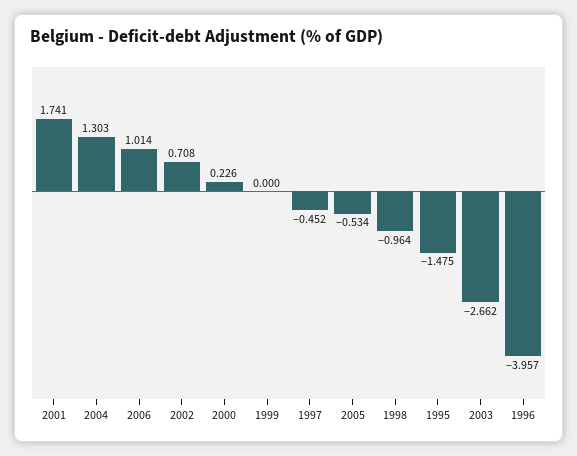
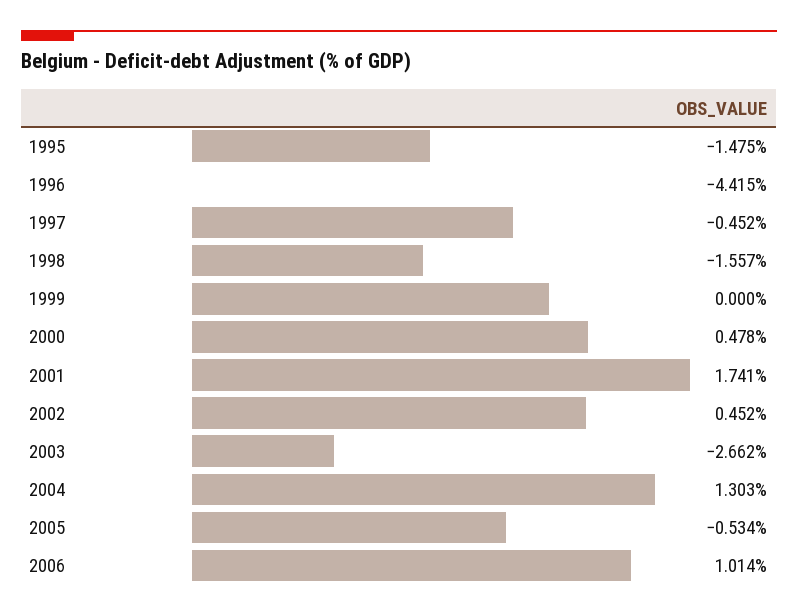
  {
    "2001": 1.741,
    "2004": 1.303,
    "2006": 1.014,
-   "2002": 0.708,
+   "2002": 0.452,
-   "2000": 0.226,
+   "2000": 0.478,
    "1999": 0,
    "1997": -0.452,
    "2005": -0.534,
-   "1998": -0.964,
+   "1998": -1.557,
    "1995": -1.475,
    "2003": -2.662,
-   "1996": -3.957
+   "1996": -4.415
  }

